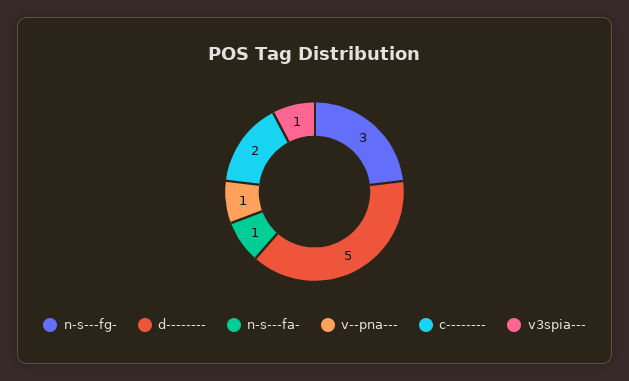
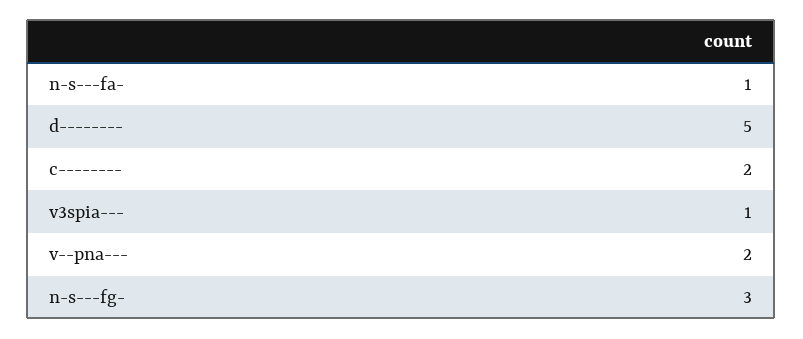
  {
    "n-s---fg-": 3,
    "d--------": 5,
    "n-s---fa-": 1,
-   "v--pna---": 1,
+   "v--pna---": 2,
    "c--------": 2,
    "v3spia---": 1
  }

